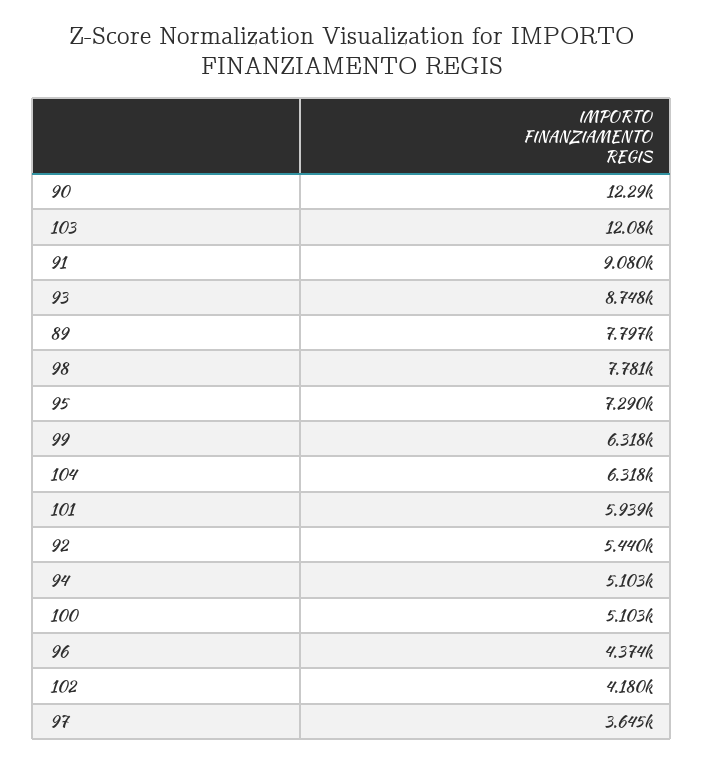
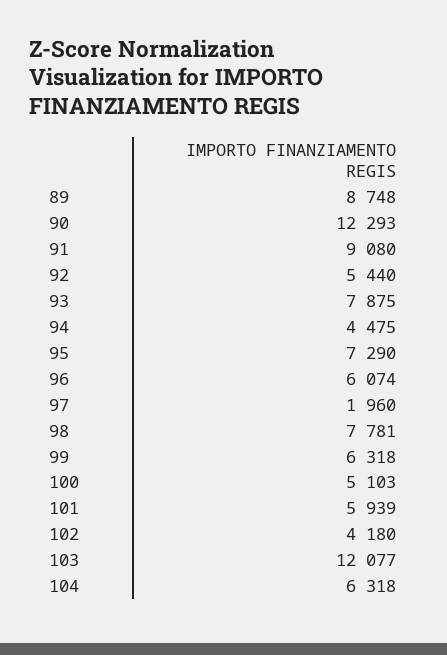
  {
    "90": 12293,
    "103": 12077,
    "91": 9080,
-   "93": 8748,
+   "93": 7875,
-   "89": 7797,
+   "89": 8748,
    "98": 7781,
    "95": 7290,
    "99": 6318,
    "104": 6318,
    "101": 5939,
    "92": 5440,
-   "94": 5103,
+   "94": 4475,
    "100": 5103,
-   "96": 4374,
+   "96": 6074,
    "102": 4180,
-   "97": 3645
+   "97": 1960
  }

